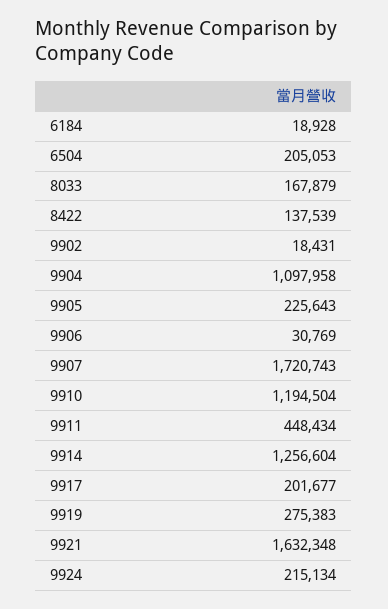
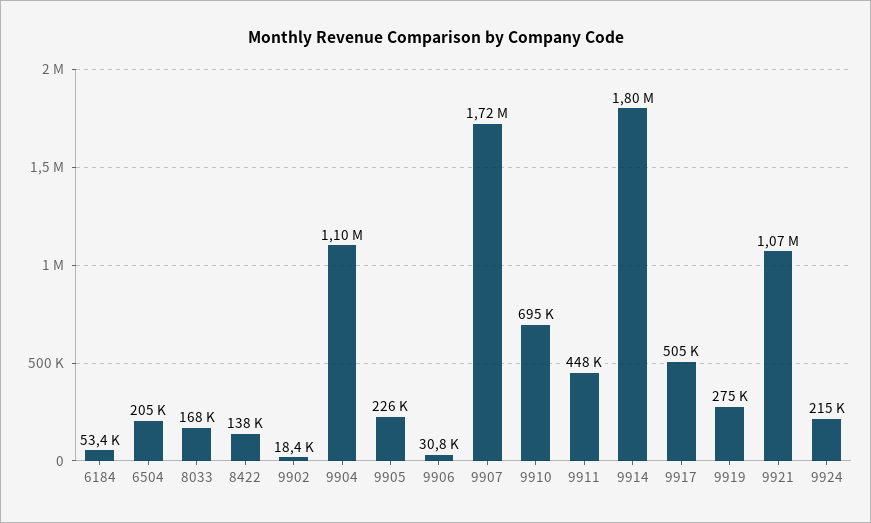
  {
-   "6184": 18928,
+   "6184": 53400,
    "6504": 205053,
    "8033": 167879,
    "8422": 137539,
    "9902": 18431,
    "9904": 1097958,
    "9905": 225643,
    "9906": 30769,
    "9907": 1720743,
-   "9910": 1194504,
+   "9910": 695000,
    "9911": 448434,
-   "9914": 1256604,
+   "9914": 1800000,
-   "9917": 201677,
+   "9917": 505000,
    "9919": 275383,
-   "9921": 1632348,
+   "9921": 1070000,
    "9924": 215134
  }

